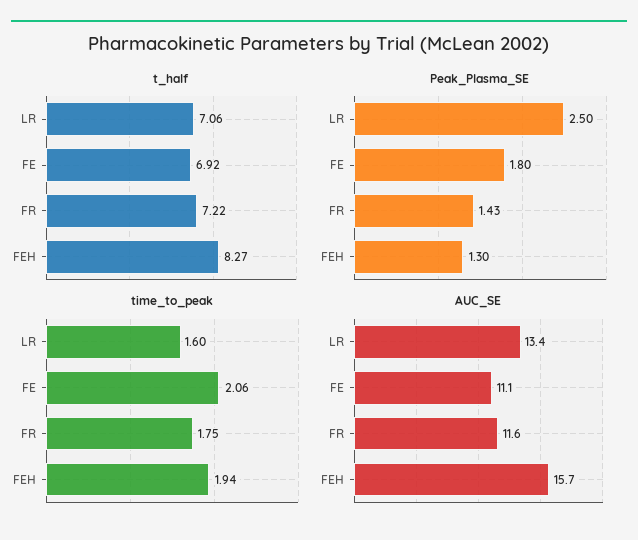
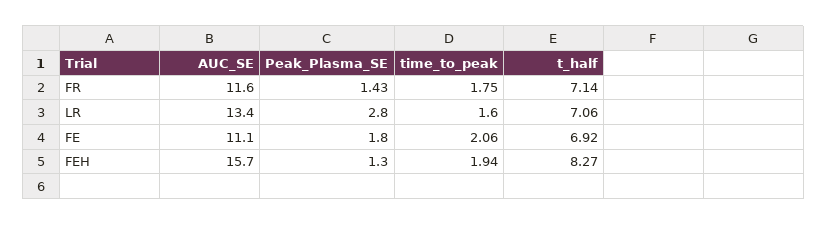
  {
    "t_half": {
      "LR": 7.06,
      "FE": 6.92,
-     "FR": 7.22,
+     "FR": 7.14,
      "FEH": 8.27
    },
    "Peak_Plasma_SE": {
-     "LR": 2.5,
+     "LR": 2.8,
      "FE": 1.8,
      "FR": 1.43,
      "FEH": 1.3
    },
    "time_to_peak": {
      "LR": 1.6,
      "FE": 2.06,
      "FR": 1.75,
      "FEH": 1.94
    },
    "AUC_SE": {
      "LR": 13.4,
      "FE": 11.1,
      "FR": 11.6,
      "FEH": 15.7
    }
  }

